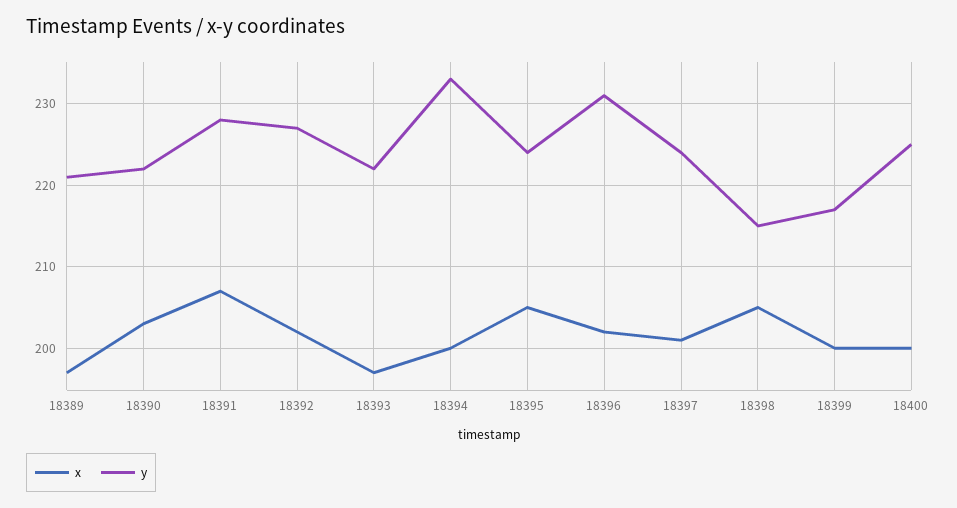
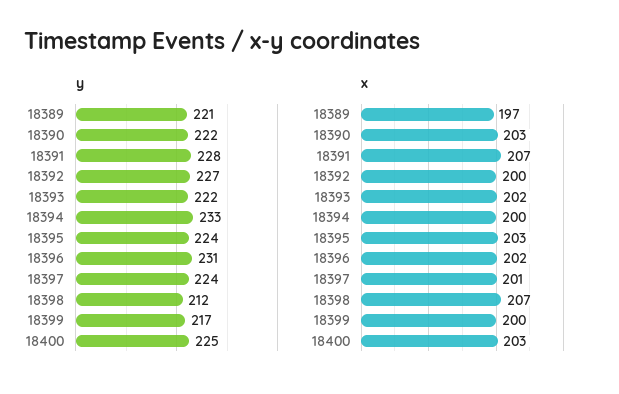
  {
    "x": {
      "18389": 197,
      "18390": 203,
      "18391": 207,
-     "18392": 202,
+     "18392": 200,
-     "18393": 197,
+     "18393": 202,
      "18394": 200,
-     "18395": 205,
+     "18395": 203,
      "18396": 202,
      "18397": 201,
-     "18398": 205,
+     "18398": 207,
      "18399": 200,
-     "18400": 200
+     "18400": 203
    },
    "y": {
      "18389": 221,
      "18390": 222,
      "18391": 228,
      "18392": 227,
      "18393": 222,
      "18394": 233,
      "18395": 224,
      "18396": 231,
      "18397": 224,
-     "18398": 215,
+     "18398": 212,
      "18399": 217,
      "18400": 225
    }
  }

